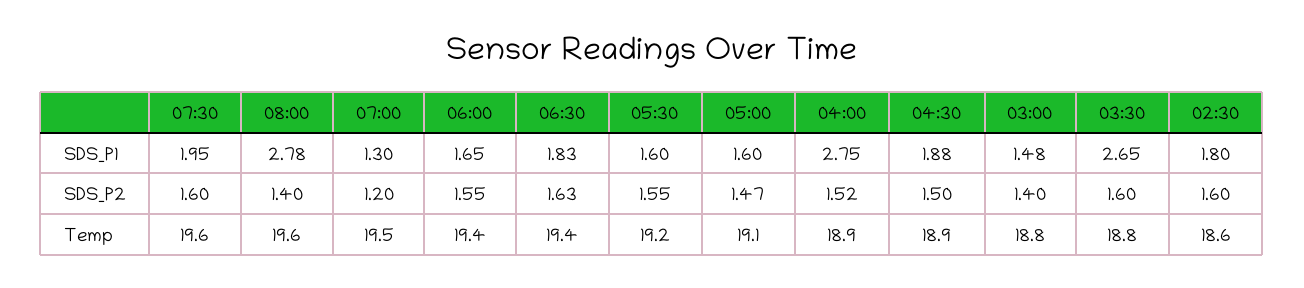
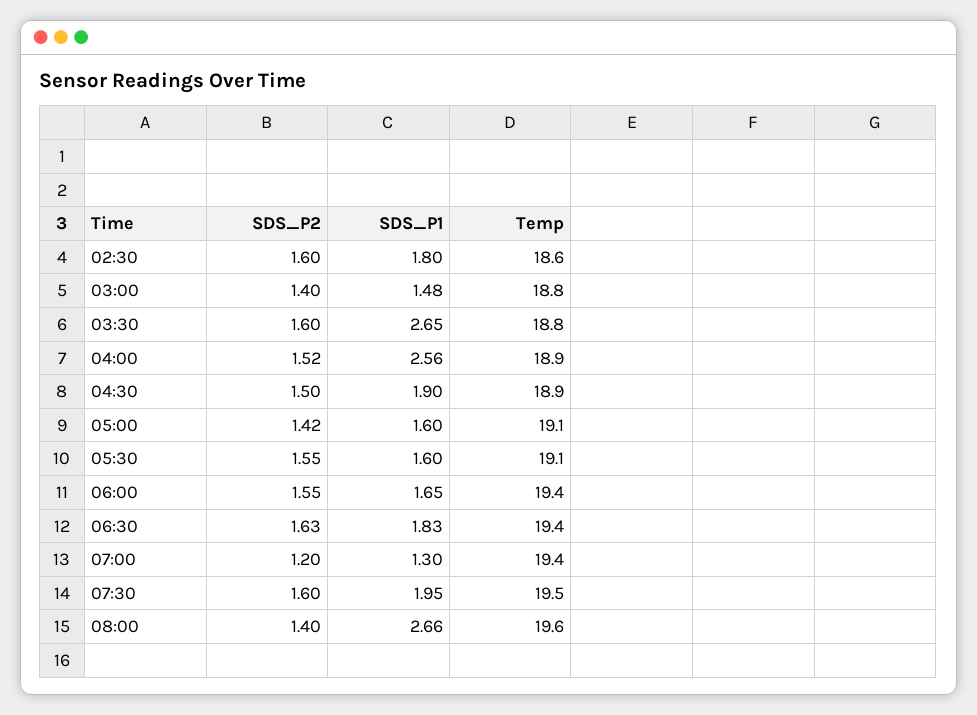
  {
    "07:30": {
      "SDS_P1": 1.95,
      "SDS_P2": 1.6,
-     "Temp": 19.6
+     "Temp": 19.5
    },
    "08:00": {
-     "SDS_P1": 2.78,
+     "SDS_P1": 2.66,
      "SDS_P2": 1.4,
      "Temp": 19.6
    },
    "07:00": {
      "SDS_P1": 1.3,
      "SDS_P2": 1.2,
-     "Temp": 19.5
+     "Temp": 19.4
    },
    "06:00": {
      "SDS_P1": 1.65,
      "SDS_P2": 1.55,
      "Temp": 19.4
    },
    "06:30": {
      "SDS_P1": 1.83,
      "SDS_P2": 1.63,
      "Temp": 19.4
    },
    "05:30": {
      "SDS_P1": 1.6,
      "SDS_P2": 1.55,
-     "Temp": 19.2
+     "Temp": 19.1
    },
    "05:00": {
      "SDS_P1": 1.6,
-     "SDS_P2": 1.47,
+     "SDS_P2": 1.42,
      "Temp": 19.1
    },
    "04:00": {
-     "SDS_P1": 2.75,
+     "SDS_P1": 2.56,
      "SDS_P2": 1.52,
      "Temp": 18.9
    },
    "04:30": {
-     "SDS_P1": 1.88,
+     "SDS_P1": 1.9,
      "SDS_P2": 1.5,
      "Temp": 18.9
    },
    "03:00": {
      "SDS_P1": 1.48,
      "SDS_P2": 1.4,
      "Temp": 18.8
    },
    "03:30": {
      "SDS_P1": 2.65,
      "SDS_P2": 1.6,
      "Temp": 18.8
    },
    "02:30": {
      "SDS_P1": 1.8,
      "SDS_P2": 1.6,
      "Temp": 18.6
    }
  }

